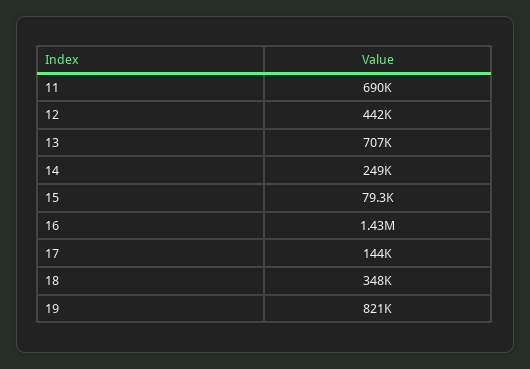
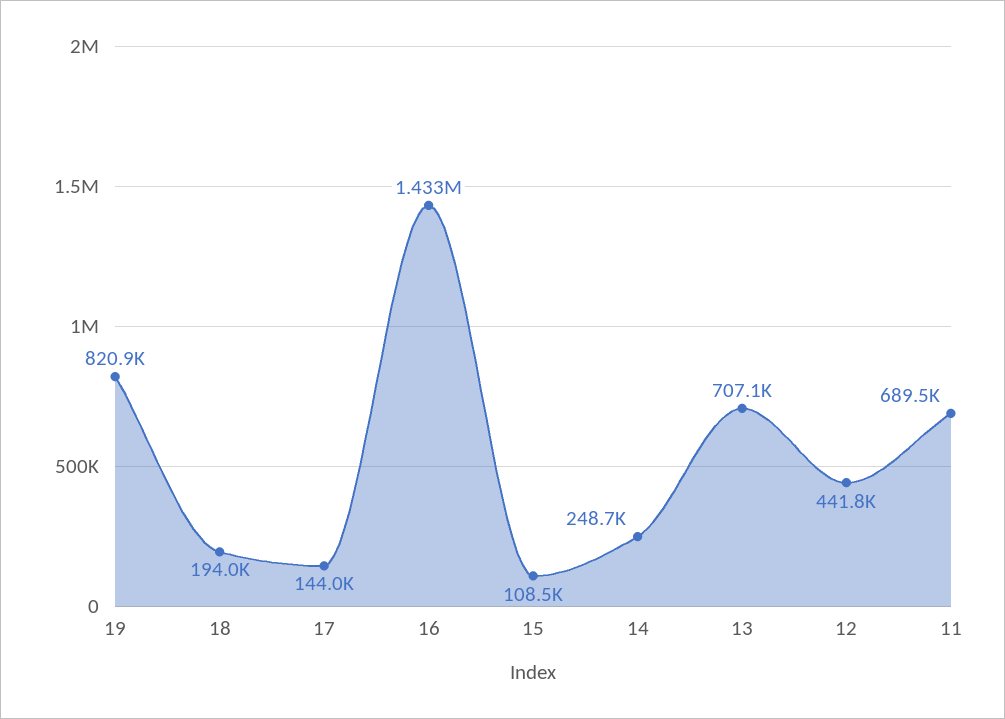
  {
    "11": 689500,
    "12": 441800,
    "13": 707100,
    "14": 248700,
-   "15": 79300,
+   "15": 108500,
    "16": 1433000,
    "17": 144000,
-   "18": 348000,
+   "18": 194000,
    "19": 820900
  }

